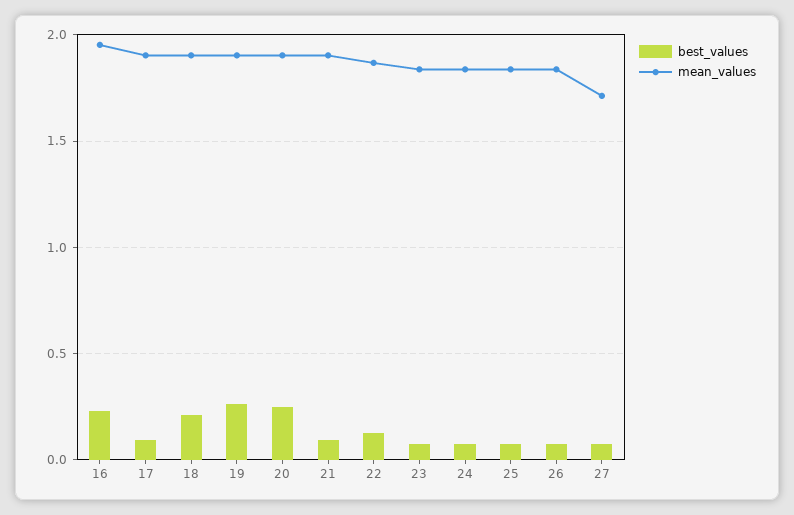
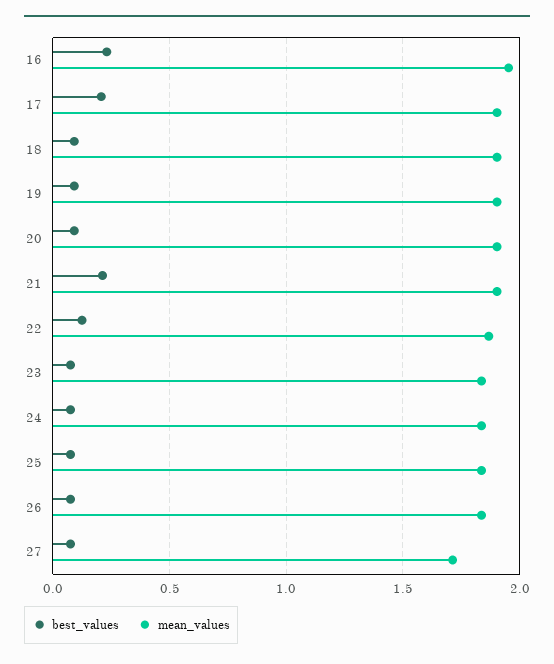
  {
    "best_values": {
      "16": 0.25,
-     "17": 0.1,
+     "17": 0.2,
-     "18": 0.2,
+     "18": 0.1,
-     "19": 0.25,
+     "19": 0.1,
-     "20": 0.25,
+     "20": 0.1,
-     "21": 0.1,
+     "21": 0.2,
      "22": 0.15,
      "23": 0.1,
      "24": 0.1,
      "25": 0.1,
      "26": 0.1,
      "27": 0.1
    },
    "mean_values": {
      "16": 1.95,
      "17": 1.9,
      "18": 1.9,
      "19": 1.9,
      "20": 1.9,
      "21": 1.9,
      "22": 1.85,
      "23": 1.85,
      "24": 1.85,
      "25": 1.85,
      "26": 1.85,
      "27": 1.7
    }
  }

